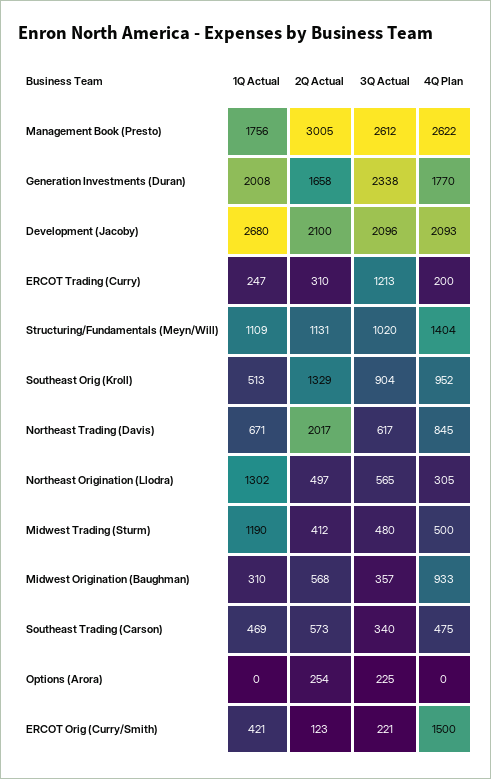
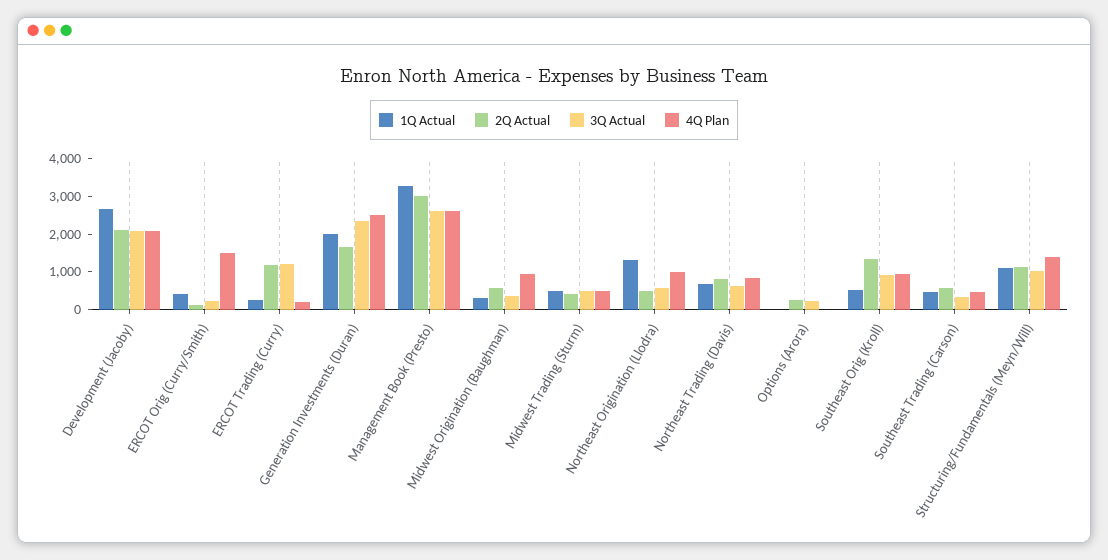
  {
    "1Q Actual": {
-     "Management Book (Presto)": 1756,
+     "Management Book (Presto)": 3250,
      "Generation Investments (Duran)": 2008,
      "Development (Jacoby)": 2680,
      "ERCOT Trading (Curry)": 247,
      "Structuring/Fundamentals (Meyn/Will)": 1109,
      "Southeast Orig (Kroll)": 513,
      "Northeast Trading (Davis)": 671,
      "Northeast Origination (Llodra)": 1302,
-     "Midwest Trading (Sturm)": 1190,
+     "Midwest Trading (Sturm)": 500,
      "Midwest Origination (Baughman)": 310,
      "Southeast Trading (Carson)": 469,
      "Options (Arora)": 0,
      "ERCOT Orig (Curry/Smith)": 421
    },
    "2Q Actual": {
      "Management Book (Presto)": 3005,
      "Generation Investments (Duran)": 1658,
      "Development (Jacoby)": 2100,
-     "ERCOT Trading (Curry)": 310,
+     "ERCOT Trading (Curry)": 1250,
      "Structuring/Fundamentals (Meyn/Will)": 1131,
      "Southeast Orig (Kroll)": 1329,
-     "Northeast Trading (Davis)": 2017,
+     "Northeast Trading (Davis)": 750,
      "Northeast Origination (Llodra)": 497,
      "Midwest Trading (Sturm)": 412,
      "Midwest Origination (Baughman)": 568,
      "Southeast Trading (Carson)": 573,
      "Options (Arora)": 254,
      "ERCOT Orig (Curry/Smith)": 123
    },
    "3Q Actual": {
      "Management Book (Presto)": 2612,
      "Generation Investments (Duran)": 2338,
      "Development (Jacoby)": 2096,
      "ERCOT Trading (Curry)": 1213,
      "Structuring/Fundamentals (Meyn/Will)": 1020,
      "Southeast Orig (Kroll)": 904,
      "Northeast Trading (Davis)": 617,
      "Northeast Origination (Llodra)": 565,
      "Midwest Trading (Sturm)": 480,
      "Midwest Origination (Baughman)": 357,
      "Southeast Trading (Carson)": 340,
      "Options (Arora)": 225,
      "ERCOT Orig (Curry/Smith)": 221
    },
    "4Q Plan": {
      "Management Book (Presto)": 2622,
-     "Generation Investments (Duran)": 1770,
+     "Generation Investments (Duran)": 2500,
      "Development (Jacoby)": 2093,
      "ERCOT Trading (Curry)": 200,
      "Structuring/Fundamentals (Meyn/Will)": 1404,
      "Southeast Orig (Kroll)": 952,
      "Northeast Trading (Davis)": 845,
-     "Northeast Origination (Llodra)": 305,
+     "Northeast Origination (Llodra)": 1000,
      "Midwest Trading (Sturm)": 500,
      "Midwest Origination (Baughman)": 933,
      "Southeast Trading (Carson)": 475,
      "Options (Arora)": 0,
      "ERCOT Orig (Curry/Smith)": 1500
    }
  }

